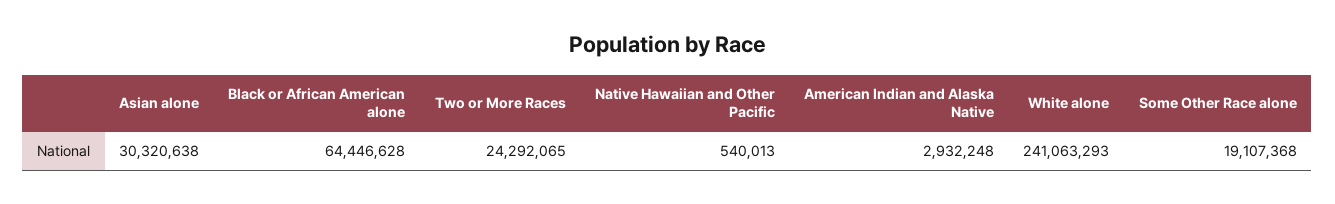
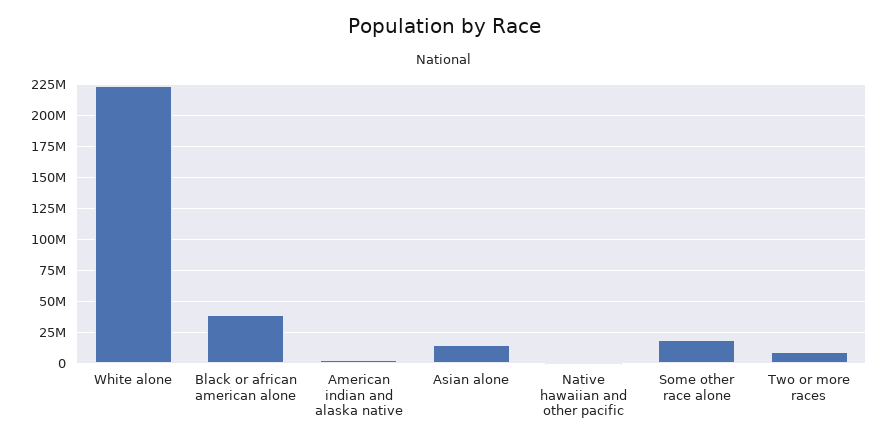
  {
-   "Asian alone": 30320638,
+   "Asian alone": 15000000,
-   "Black or African American alone": 64446628,
+   "Black or African American alone": 40000000,
-   "Two or More Races": 24292065,
+   "Two or More Races": 10000000,
    "Native Hawaiian and Other Pacific": 540013,
    "American Indian and Alaska Native": 2932248,
-   "White alone": 241063293,
+   "White alone": 225000000,
    "Some Other Race alone": 19107368
  }

